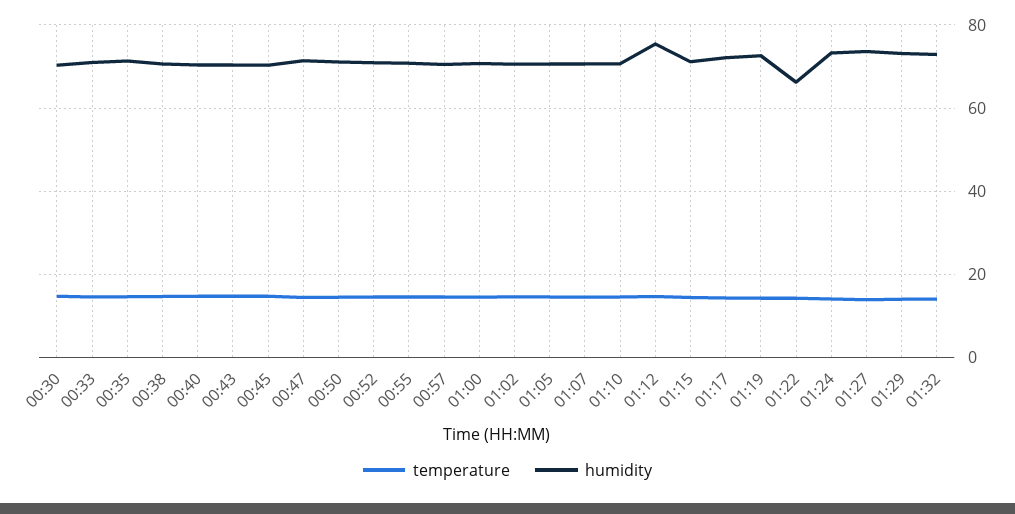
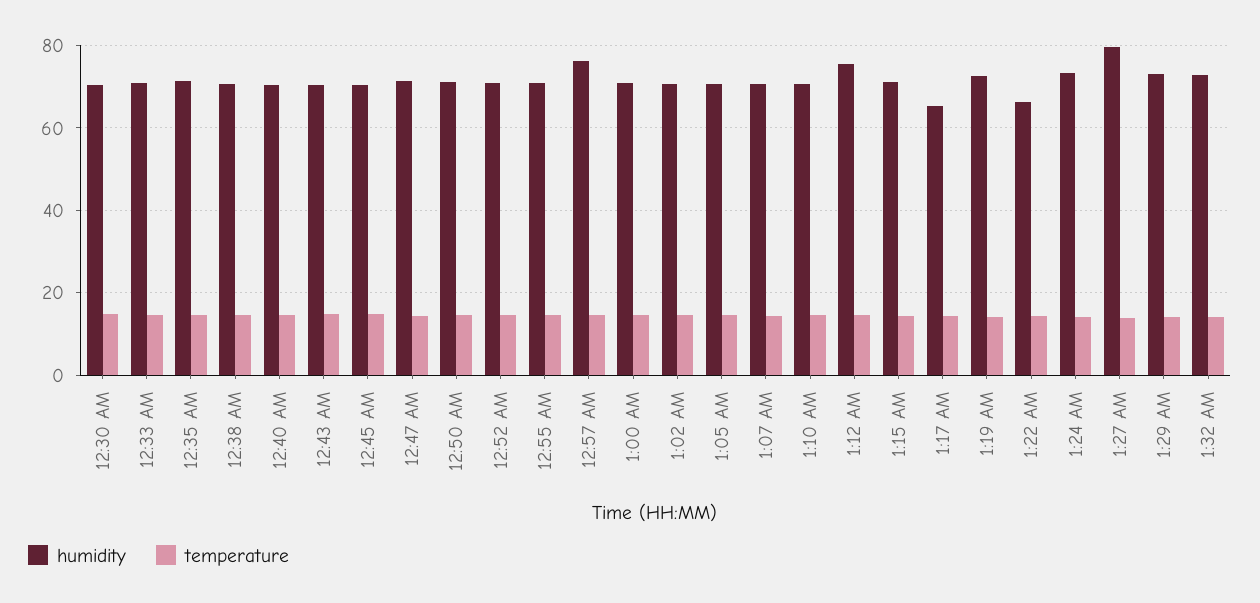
  {
    "temperature": {
      "00:30": 14,
      "00:33": 14,
      "00:35": 14,
      "00:38": 14,
      "00:40": 14,
      "00:43": 14,
      "00:45": 14,
      "00:47": 14,
      "00:50": 14,
      "00:52": 14,
      "00:55": 14,
      "00:57": 14,
      "01:00": 14,
      "01:02": 14,
      "01:05": 14,
      "01:07": 14,
      "01:10": 14,
      "01:12": 14,
      "01:15": 14,
      "01:17": 14,
      "01:19": 14,
      "01:22": 14,
      "01:24": 14,
      "01:27": 14,
      "01:29": 14,
      "01:32": 14
    },
    "humidity": {
      "00:30": 70,
      "00:33": 72,
      "00:35": 72,
      "00:38": 70,
      "00:40": 70,
      "00:43": 70,
      "00:45": 70,
      "00:47": 72,
      "00:50": 72,
      "00:52": 70,
      "00:55": 70,
-     "00:57": 70,
+     "00:57": 76,
      "01:00": 70,
      "01:02": 70,
      "01:05": 70,
      "01:07": 70,
      "01:10": 70,
      "01:12": 76,
      "01:15": 72,
-     "01:17": 72,
+     "01:17": 66,
      "01:19": 72,
      "01:22": 66,
      "01:24": 74,
-     "01:27": 74,
+     "01:27": 80,
      "01:29": 74,
      "01:32": 72
    }
  }

